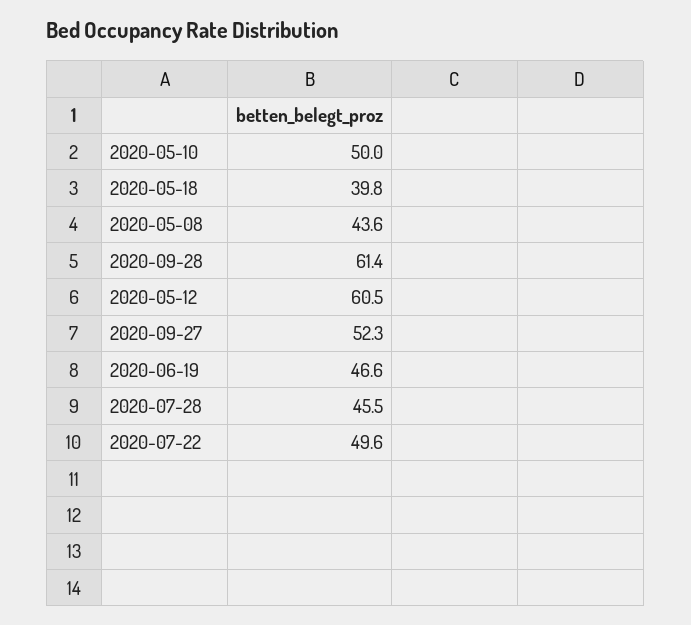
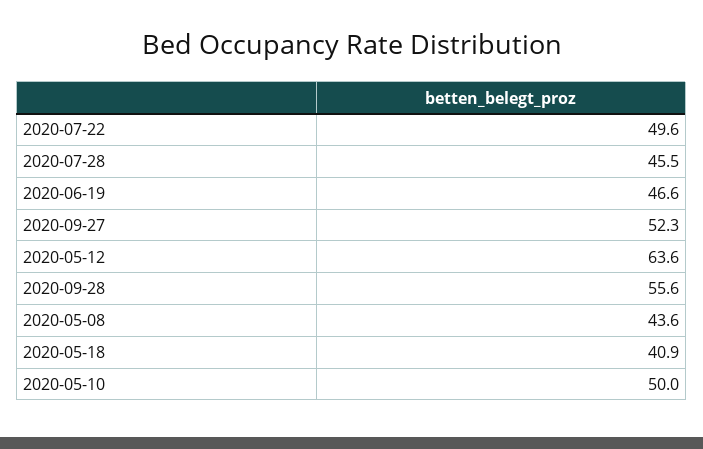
  {
    "2020-05-10": 50,
-   "2020-05-18": 39.8,
+   "2020-05-18": 40.9,
    "2020-05-08": 43.6,
-   "2020-09-28": 61.4,
+   "2020-09-28": 55.6,
-   "2020-05-12": 60.5,
+   "2020-05-12": 63.6,
    "2020-09-27": 52.3,
    "2020-06-19": 46.6,
    "2020-07-28": 45.5,
    "2020-07-22": 49.6
  }

